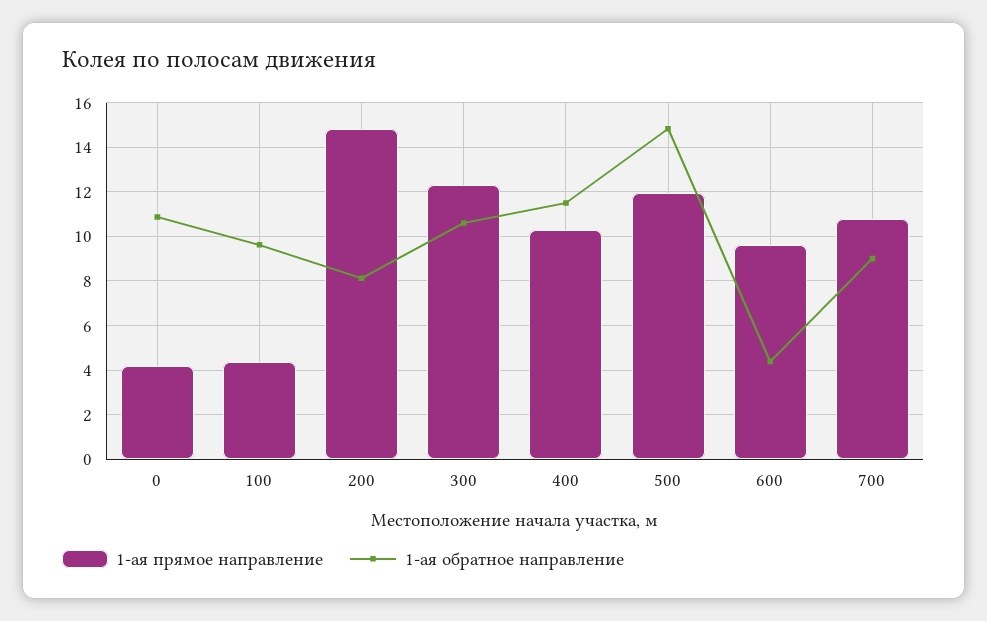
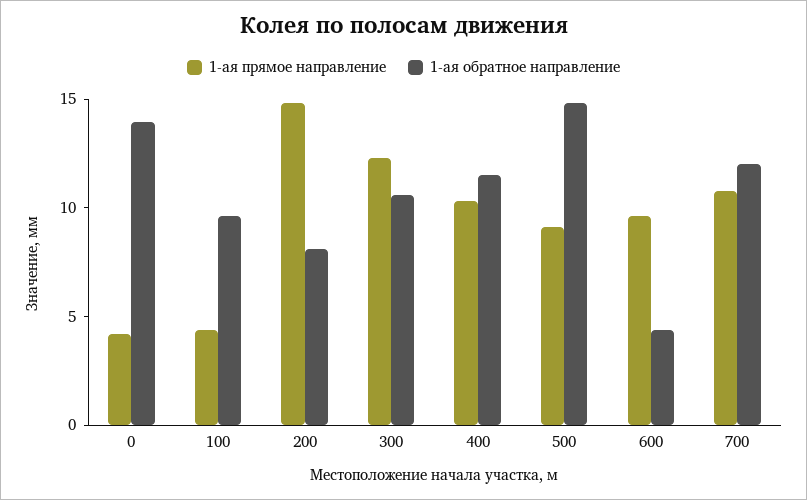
  {
    "1-ая прямое направление": {
      "0": 4,
      "100": 4.5,
      "200": 15,
      "300": 12.5,
      "400": 10.5,
-     "500": 12,
+     "500": 9,
      "600": 9.5,
      "700": 11
    },
    "1-ая обратное направление": {
-     "0": 11,
+     "0": 14,
      "100": 9.5,
      "200": 8,
      "300": 10.5,
      "400": 11.5,
      "500": 15,
      "600": 4.5,
-     "700": 9
+     "700": 12
    }
  }

